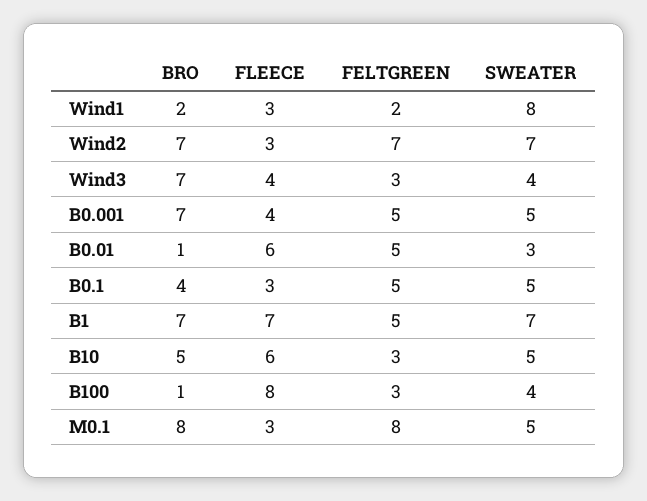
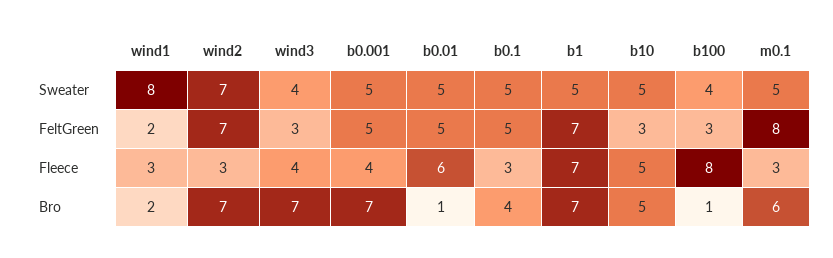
  {
    "BRO": {
      "Wind1": 2,
      "Wind2": 7,
      "Wind3": 7,
      "B0.001": 7,
      "B0.01": 1,
      "B0.1": 4,
      "B1": 7,
      "B10": 5,
      "B100": 1,
-     "M0.1": 8
+     "M0.1": 6
    },
    "FLEECE": {
      "Wind1": 3,
      "Wind2": 3,
      "Wind3": 4,
      "B0.001": 4,
      "B0.01": 6,
      "B0.1": 3,
      "B1": 7,
-     "B10": 6,
+     "B10": 5,
      "B100": 8,
      "M0.1": 3
    },
    "FELTGREEN": {
      "Wind1": 2,
      "Wind2": 7,
      "Wind3": 3,
      "B0.001": 5,
      "B0.01": 5,
      "B0.1": 5,
-     "B1": 5,
+     "B1": 7,
      "B10": 3,
      "B100": 3,
      "M0.1": 8
    },
    "SWEATER": {
      "Wind1": 8,
      "Wind2": 7,
      "Wind3": 4,
      "B0.001": 5,
-     "B0.01": 3,
+     "B0.01": 5,
      "B0.1": 5,
-     "B1": 7,
+     "B1": 5,
      "B10": 5,
      "B100": 4,
      "M0.1": 5
    }
  }

